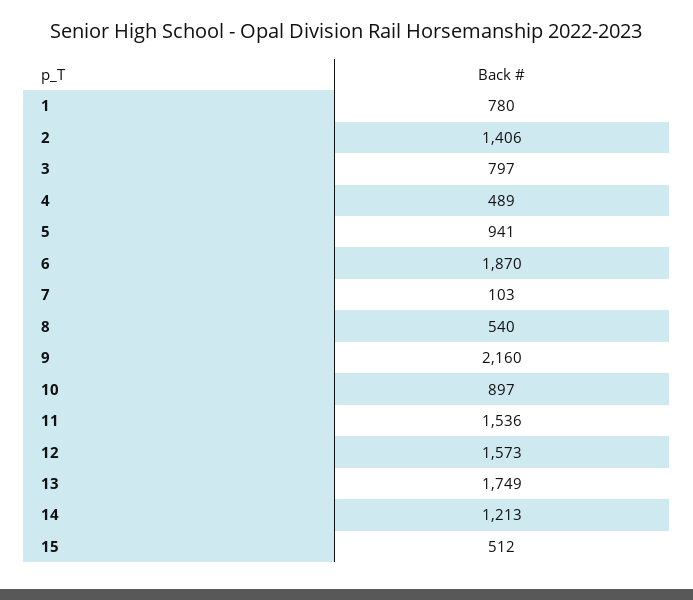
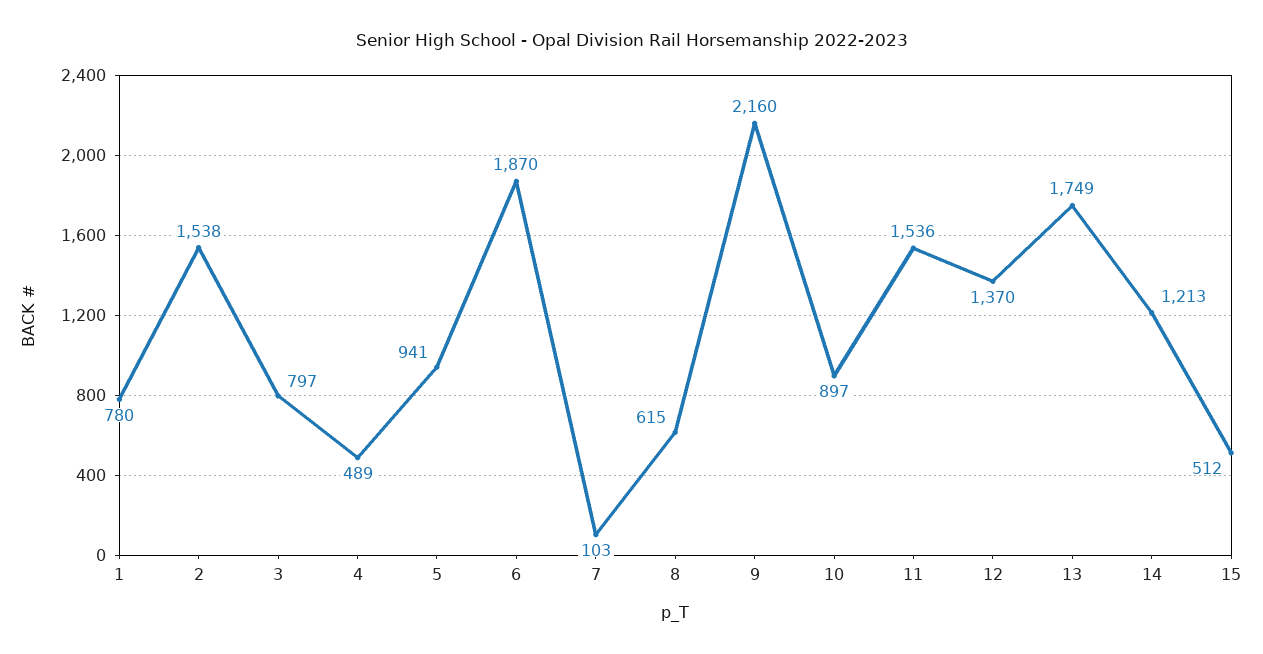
  {
    "1": 780,
-   "2": 1406,
+   "2": 1538,
    "3": 797,
    "4": 489,
    "5": 941,
    "6": 1870,
    "7": 103,
-   "8": 540,
+   "8": 615,
    "9": 2160,
    "10": 897,
    "11": 1536,
-   "12": 1573,
+   "12": 1370,
    "13": 1749,
    "14": 1213,
    "15": 512
  }

